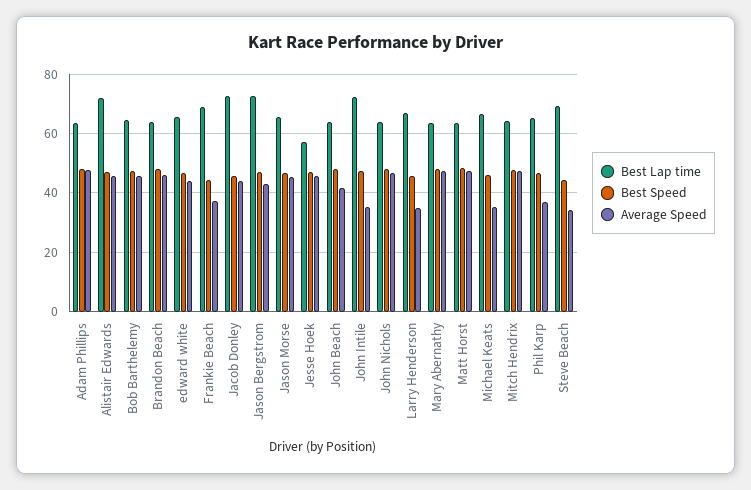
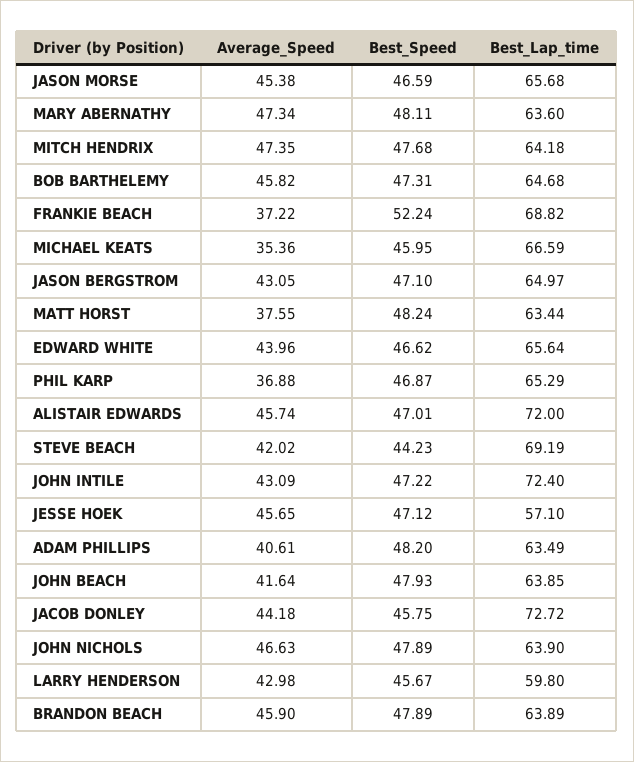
  {
    "Best Lap time": {
      "Adam Phillips": 63.49,
      "Alistair Edwards": 72,
      "Bob Barthelemy": 64.68,
      "Brandon Beach": 63.89,
      "edward white": 65.64,
      "Frankie Beach": 68.82,
      "Jacob Donley": 72.72,
-     "Jason Bergstrom": 72.5,
+     "Jason Bergstrom": 64.97,
      "Jason Morse": 65.68,
      "Jesse Hoek": 57.1,
      "John Beach": 63.85,
      "John Intile": 72.4,
      "John Nichols": 63.9,
-     "Larry Henderson": 67.5,
+     "Larry Henderson": 59.8,
      "Mary Abernathy": 63.6,
      "Matt Horst": 63.44,
      "Michael Keats": 66.59,
      "Mitch Hendrix": 64.18,
      "Phil Karp": 65.29,
      "Steve Beach": 69.19
    },
    "Best Speed": {
      "Adam Phillips": 48.2,
      "Alistair Edwards": 47.01,
      "Bob Barthelemy": 47.31,
      "Brandon Beach": 47.89,
      "edward white": 46.62,
-     "Frankie Beach": 45,
+     "Frankie Beach": 52.24,
      "Jacob Donley": 45.75,
      "Jason Bergstrom": 47.1,
      "Jason Morse": 46.59,
      "Jesse Hoek": 47.12,
      "John Beach": 47.93,
      "John Intile": 47.22,
      "John Nichols": 47.89,
      "Larry Henderson": 45.67,
      "Mary Abernathy": 48.11,
      "Matt Horst": 48.24,
      "Michael Keats": 45.95,
      "Mitch Hendrix": 47.68,
      "Phil Karp": 46.87,
      "Steve Beach": 44.23
    },
    "Average Speed": {
-     "Adam Phillips": 47.5,
+     "Adam Phillips": 40.61,
      "Alistair Edwards": 45.74,
      "Bob Barthelemy": 45.82,
      "Brandon Beach": 45.9,
      "edward white": 43.96,
      "Frankie Beach": 37.22,
      "Jacob Donley": 44.18,
      "Jason Bergstrom": 43.05,
      "Jason Morse": 45.38,
      "Jesse Hoek": 45.65,
      "John Beach": 41.64,
-     "John Intile": 35,
+     "John Intile": 43.09,
      "John Nichols": 46.63,
-     "Larry Henderson": 35,
+     "Larry Henderson": 42.98,
      "Mary Abernathy": 47.34,
-     "Matt Horst": 47.5,
+     "Matt Horst": 37.55,
      "Michael Keats": 35.36,
      "Mitch Hendrix": 47.35,
      "Phil Karp": 36.88,
-     "Steve Beach": 35
+     "Steve Beach": 42.02
    }
  }

